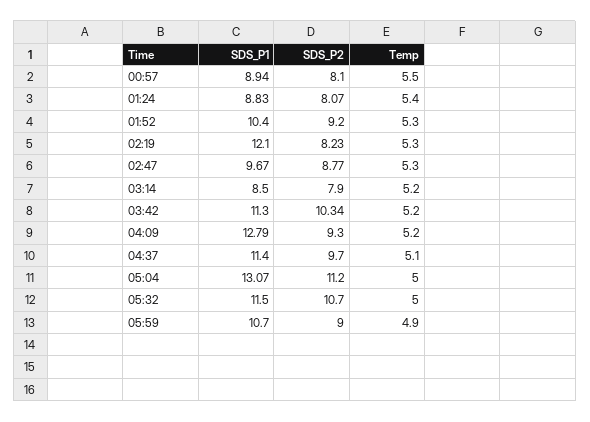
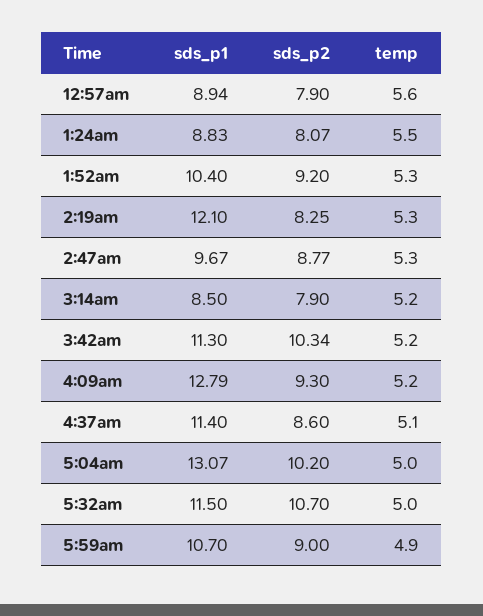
  {
    "SDS_P1": {
      "00:57": 8.94,
      "01:24": 8.83,
      "01:52": 10.4,
      "02:19": 12.1,
      "02:47": 9.67,
      "03:14": 8.5,
      "03:42": 11.3,
      "04:09": 12.79,
      "04:37": 11.4,
      "05:04": 13.07,
      "05:32": 11.5,
      "05:59": 10.7
    },
    "SDS_P2": {
-     "00:57": 8.1,
+     "00:57": 7.9,
      "01:24": 8.07,
      "01:52": 9.2,
-     "02:19": 8.23,
+     "02:19": 8.25,
      "02:47": 8.77,
      "03:14": 7.9,
      "03:42": 10.34,
      "04:09": 9.3,
-     "04:37": 9.7,
+     "04:37": 8.6,
-     "05:04": 11.2,
+     "05:04": 10.2,
      "05:32": 10.7,
      "05:59": 9
    },
    "Temp": {
-     "00:57": 5.5,
+     "00:57": 5.6,
-     "01:24": 5.4,
+     "01:24": 5.5,
      "01:52": 5.3,
      "02:19": 5.3,
      "02:47": 5.3,
      "03:14": 5.2,
      "03:42": 5.2,
      "04:09": 5.2,
      "04:37": 5.1,
      "05:04": 5,
      "05:32": 5,
      "05:59": 4.9
    }
  }

